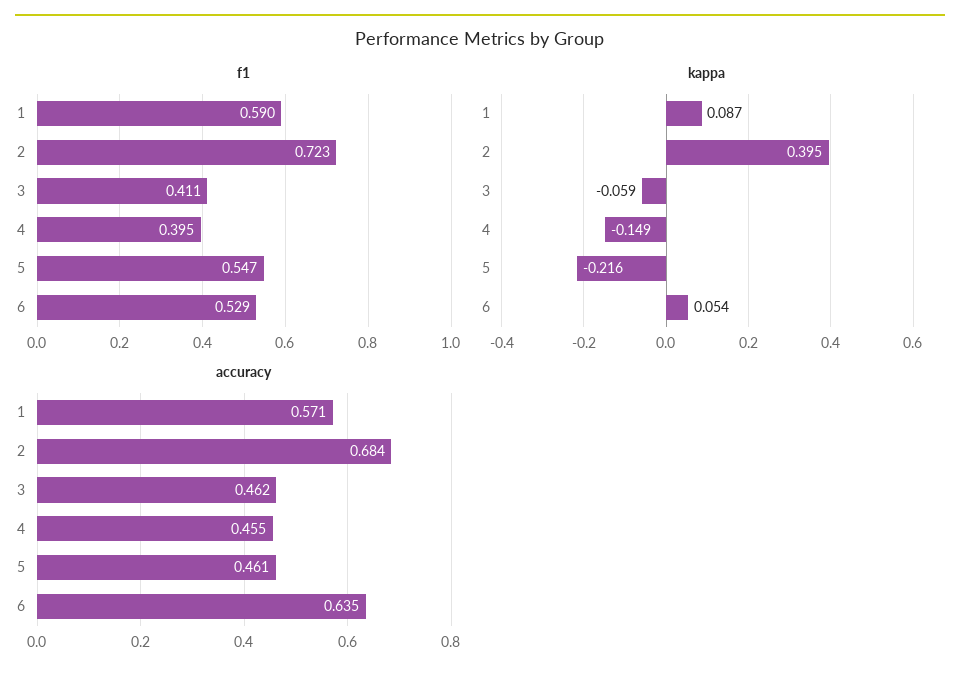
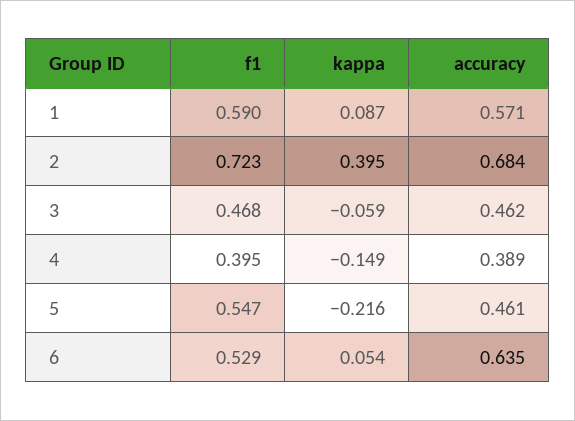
  {
    "f1": {
      "1": 0.59,
      "2": 0.723,
-     "3": 0.411,
+     "3": 0.468,
      "4": 0.395,
      "5": 0.547,
      "6": 0.529
    },
    "kappa": {
      "1": 0.087,
      "2": 0.395,
      "3": -0.059,
      "4": -0.149,
      "5": -0.216,
      "6": 0.054
    },
    "accuracy": {
      "1": 0.571,
      "2": 0.684,
      "3": 0.462,
-     "4": 0.455,
+     "4": 0.389,
      "5": 0.461,
      "6": 0.635
    }
  }

